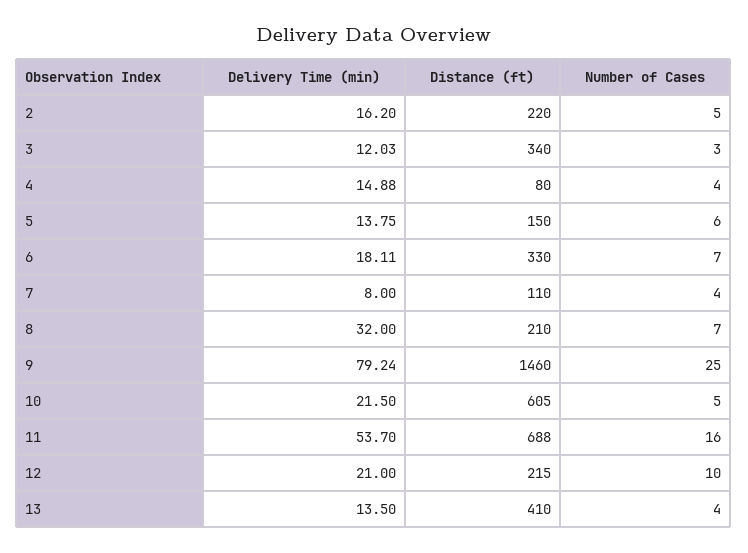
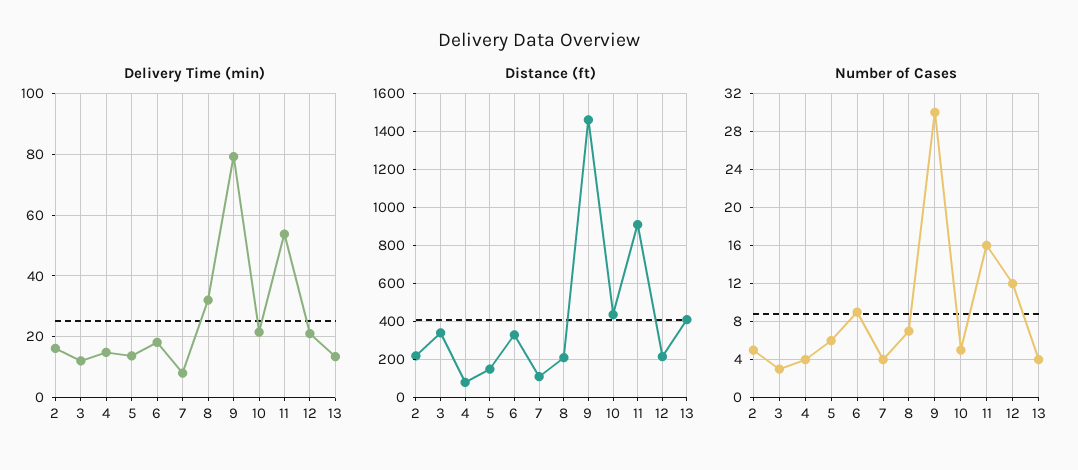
  {
    "Delivery Time (min)": {
      "2": 16.2,
      "3": 12.03,
      "4": 14.88,
      "5": 13.75,
      "6": 18.11,
      "7": 8,
      "8": 32,
      "9": 79.24,
      "10": 21.5,
      "11": 53.7,
      "12": 21,
      "13": 13.5
    },
    "Distance (ft)": {
      "2": 220,
      "3": 340,
      "4": 80,
      "5": 150,
      "6": 330,
      "7": 110,
      "8": 210,
      "9": 1460,
-     "10": 605,
+     "10": 450,
-     "11": 688,
+     "11": 900,
      "12": 215,
      "13": 410
    },
    "Number of Cases": {
      "2": 5,
      "3": 3,
      "4": 4,
      "5": 6,
-     "6": 7,
+     "6": 9,
      "7": 4,
      "8": 7,
-     "9": 25,
+     "9": 30,
      "10": 5,
      "11": 16,
-     "12": 10,
+     "12": 12,
      "13": 4
    }
  }

